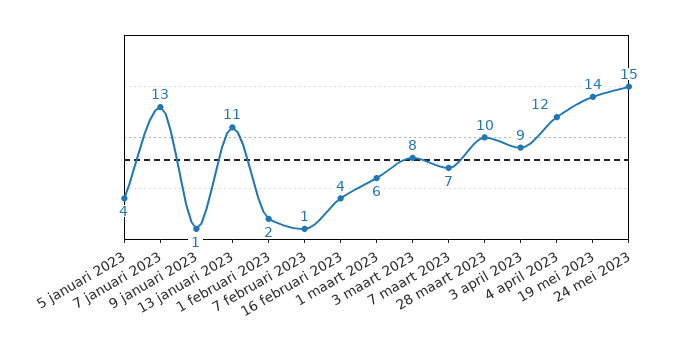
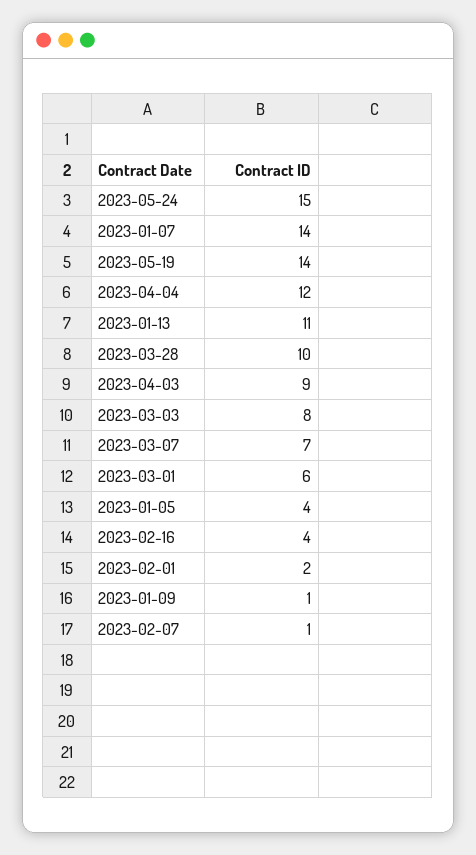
  {
    "5 januari 2023": 4,
-   "7 januari 2023": 13,
+   "7 januari 2023": 14,
    "9 januari 2023": 1,
    "13 januari 2023": 11,
    "1 februari 2023": 2,
    "7 februari 2023": 1,
    "16 februari 2023": 4,
    "1 maart 2023": 6,
    "3 maart 2023": 8,
    "7 maart 2023": 7,
    "28 maart 2023": 10,
    "3 april 2023": 9,
    "4 april 2023": 12,
    "19 mei 2023": 14,
    "24 mei 2023": 15
  }

